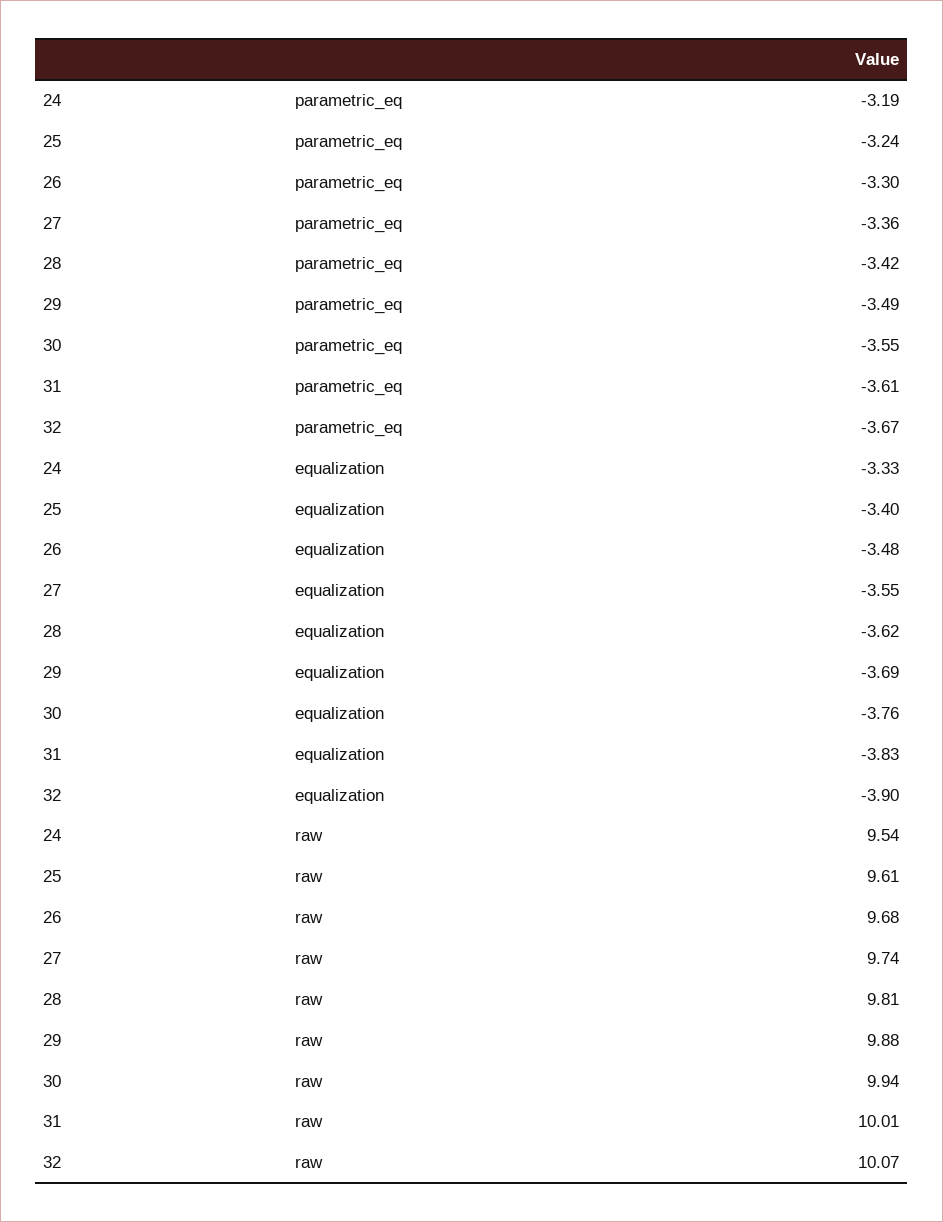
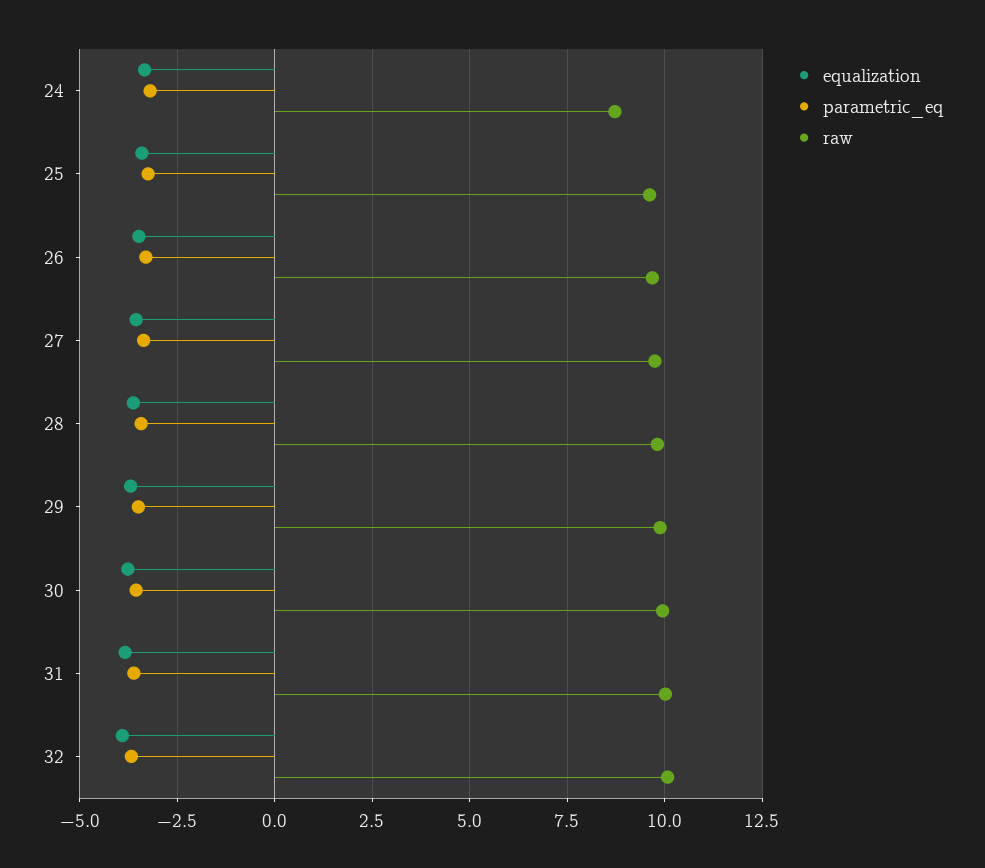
  {
    "parametric_eq": {
      "24": -3.19,
      "25": -3.24,
      "26": -3.3,
      "27": -3.36,
      "28": -3.42,
      "29": -3.49,
      "30": -3.55,
      "31": -3.61,
      "32": -3.67
    },
    "equalization": {
      "24": -3.33,
      "25": -3.4,
      "26": -3.48,
      "27": -3.55,
      "28": -3.62,
      "29": -3.69,
      "30": -3.76,
      "31": -3.83,
      "32": -3.9
    },
    "raw": {
-     "24": 9.54,
+     "24": 8.75,
      "25": 9.61,
      "26": 9.68,
      "27": 9.74,
      "28": 9.81,
      "29": 9.88,
      "30": 9.94,
      "31": 10.01,
      "32": 10.07
    }
  }

